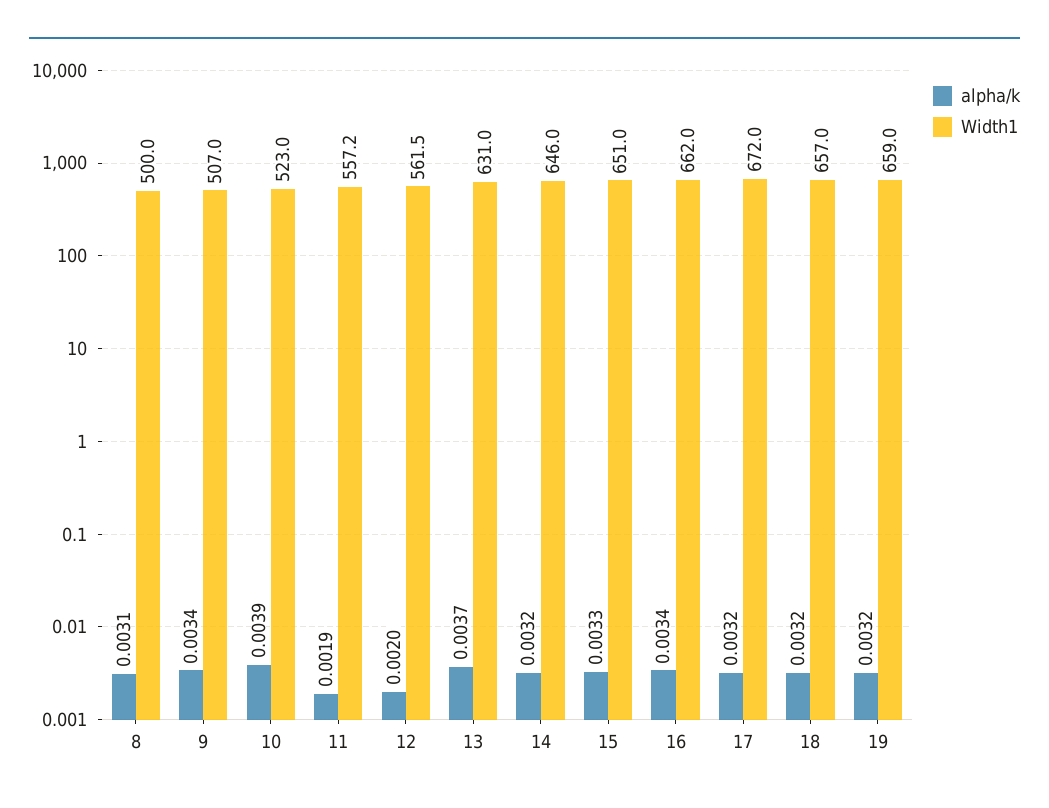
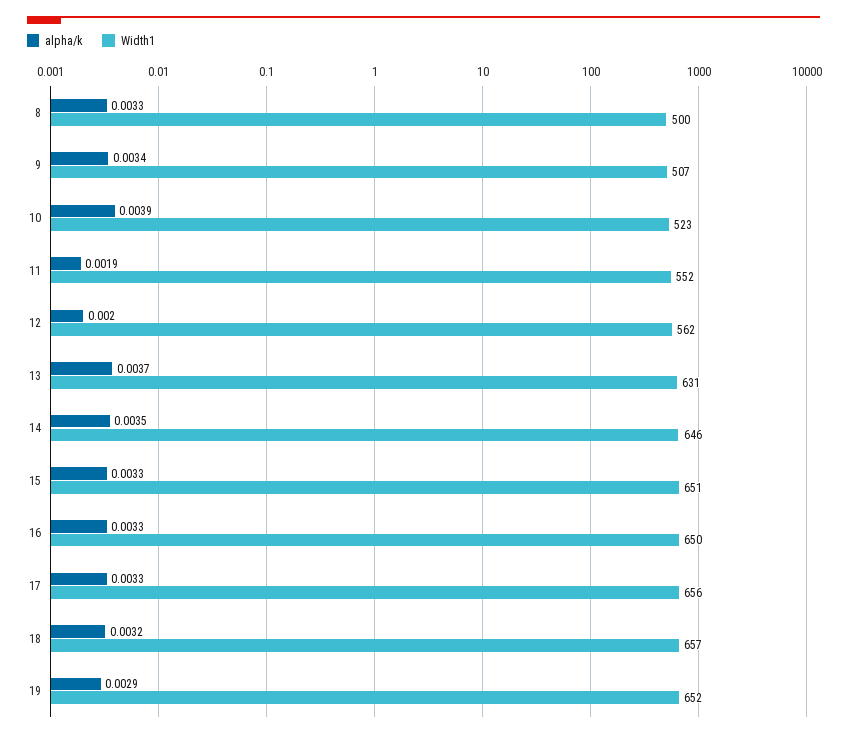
  {
    "alpha/k": {
-     "8": 0.0031,
+     "8": 0.0033,
      "9": 0.0034,
      "10": 0.0039,
      "11": 0.0019,
      "12": 0.002,
      "13": 0.0037,
-     "14": 0.0032,
+     "14": 0.0035,
      "15": 0.0033,
-     "16": 0.0034,
+     "16": 0.0033,
-     "17": 0.0032,
+     "17": 0.0033,
      "18": 0.0032,
-     "19": 0.0032
+     "19": 0.0029
    },
    "Width1": {
      "8": 500,
      "9": 507,
      "10": 523,
-     "11": 557.2,
+     "11": 552,
      "12": 561.5,
      "13": 631,
      "14": 646,
      "15": 651,
-     "16": 662,
+     "16": 650,
-     "17": 672,
+     "17": 656,
      "18": 657,
-     "19": 659
+     "19": 652
    }
  }

